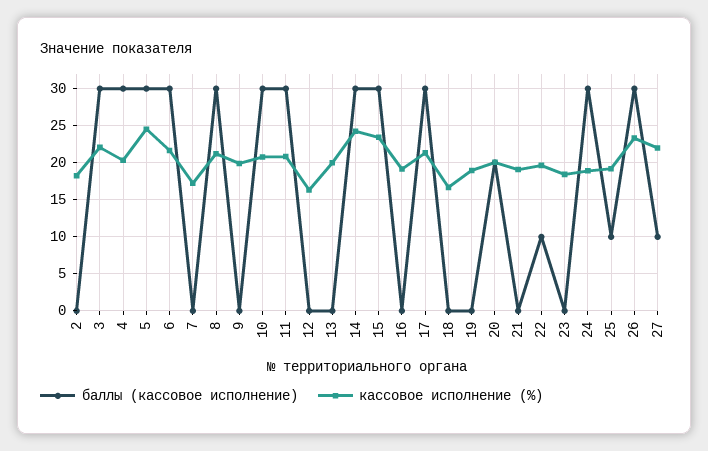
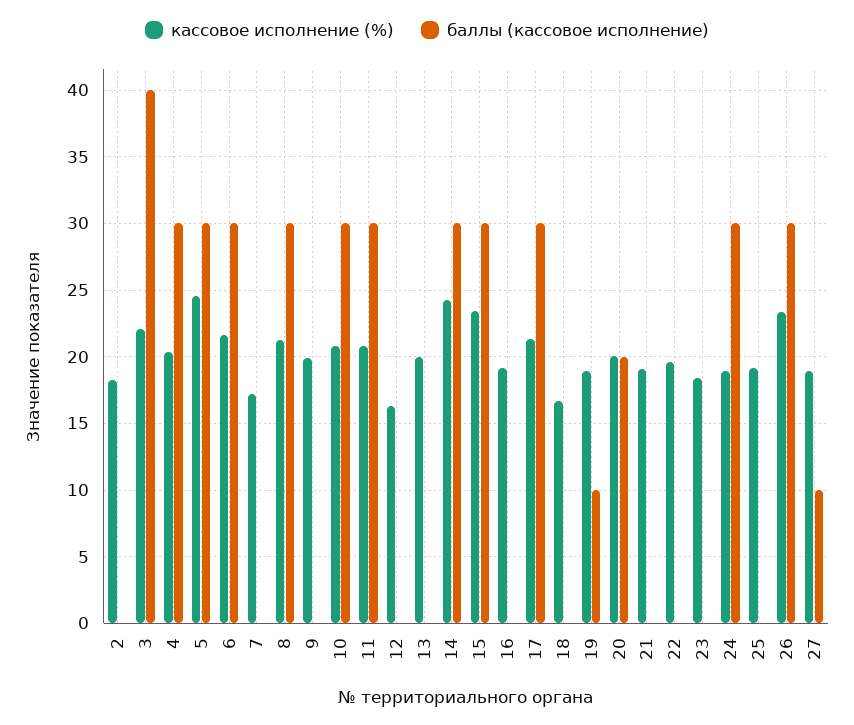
  {
    "баллы (кассовое исполнение)": {
      "2": 0,
-     "3": 30,
+     "3": 40,
      "4": 30,
      "5": 30,
      "6": 30,
      "7": 0,
      "8": 30,
      "9": 0,
      "10": 30,
      "11": 30,
      "12": 0,
      "13": 0,
      "14": 30,
      "15": 30,
      "16": 0,
      "17": 30,
      "18": 0,
-     "19": 0,
+     "19": 10,
      "20": 20,
      "21": 0,
-     "22": 10,
+     "22": 0,
      "23": 0,
      "24": 30,
-     "25": 10,
+     "25": 0,
      "26": 30,
      "27": 10
    },
    "кассовое исполнение (%)": {
      "2": 18.5,
      "3": 22,
      "4": 20.5,
      "5": 24.5,
      "6": 21.5,
      "7": 17,
      "8": 21,
      "9": 20,
      "10": 21,
      "11": 21,
      "12": 16.5,
      "13": 20,
      "14": 24.5,
      "15": 23.5,
      "16": 19,
      "17": 21.5,
      "18": 16.5,
      "19": 19,
      "20": 20,
      "21": 19,
      "22": 19.5,
      "23": 18.5,
      "24": 19,
      "25": 19,
      "26": 23.5,
-     "27": 22
+     "27": 19
    }
  }

